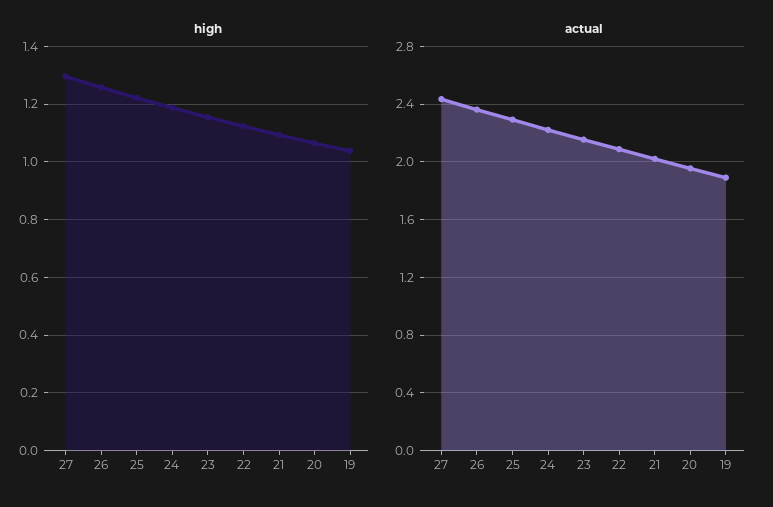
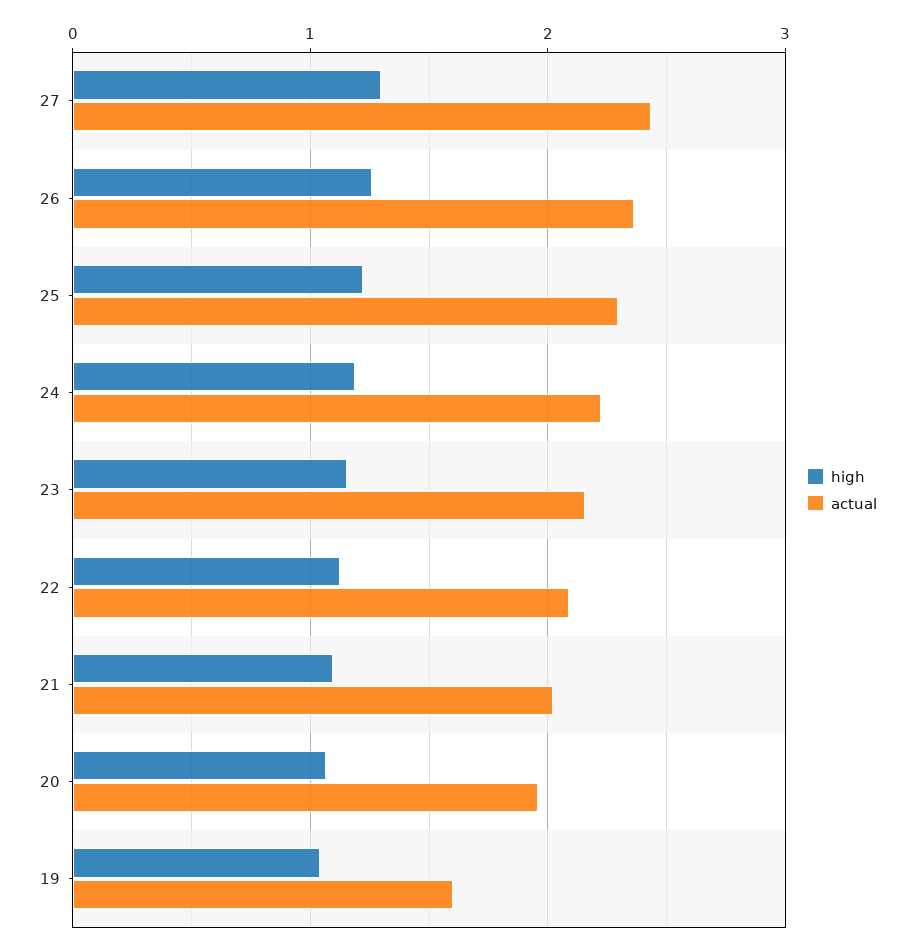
  {
    "high": {
      "27": 1.3,
      "26": 1.25,
      "25": 1.225,
      "24": 1.2,
      "23": 1.15,
      "22": 1.125,
      "21": 1.1,
      "20": 1.075,
      "19": 1.05
    },
    "actual": {
      "27": 2.45,
      "26": 2.35,
      "25": 2.3,
      "24": 2.2,
      "23": 2.15,
      "22": 2.1,
      "21": 2,
      "20": 1.95,
-     "19": 1.9
+     "19": 1.6
    }
  }

